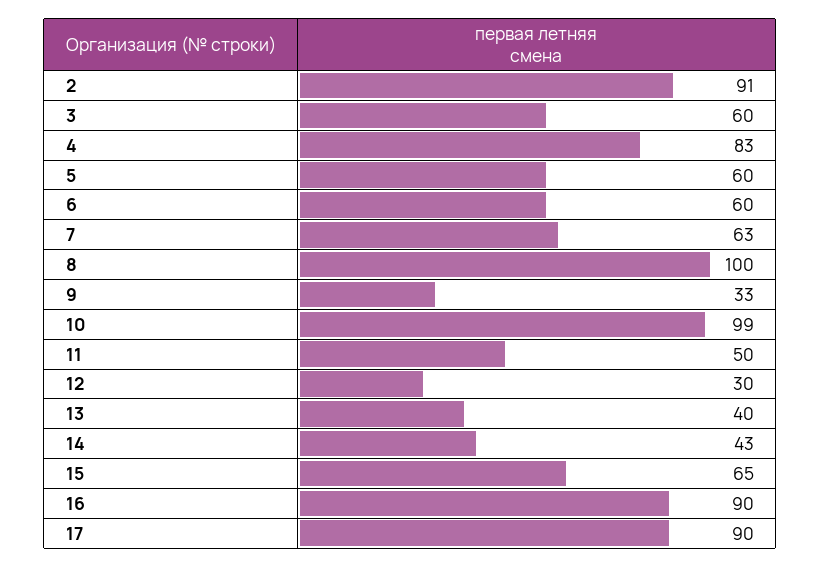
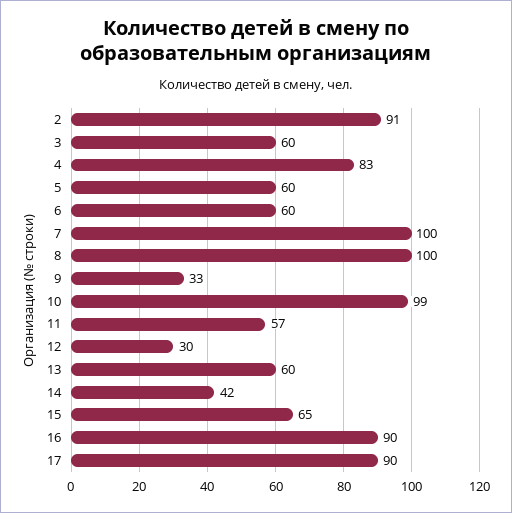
  {
    "2": 91,
    "3": 60,
    "4": 83,
    "5": 60,
    "6": 60,
-   "7": 63,
+   "7": 100,
    "8": 100,
    "9": 33,
    "10": 99,
-   "11": 50,
+   "11": 57,
    "12": 30,
-   "13": 40,
+   "13": 60,
-   "14": 43,
+   "14": 42,
    "15": 65,
    "16": 90,
    "17": 90
  }

